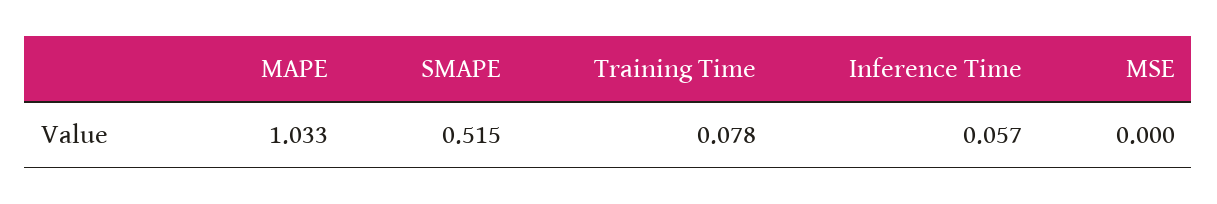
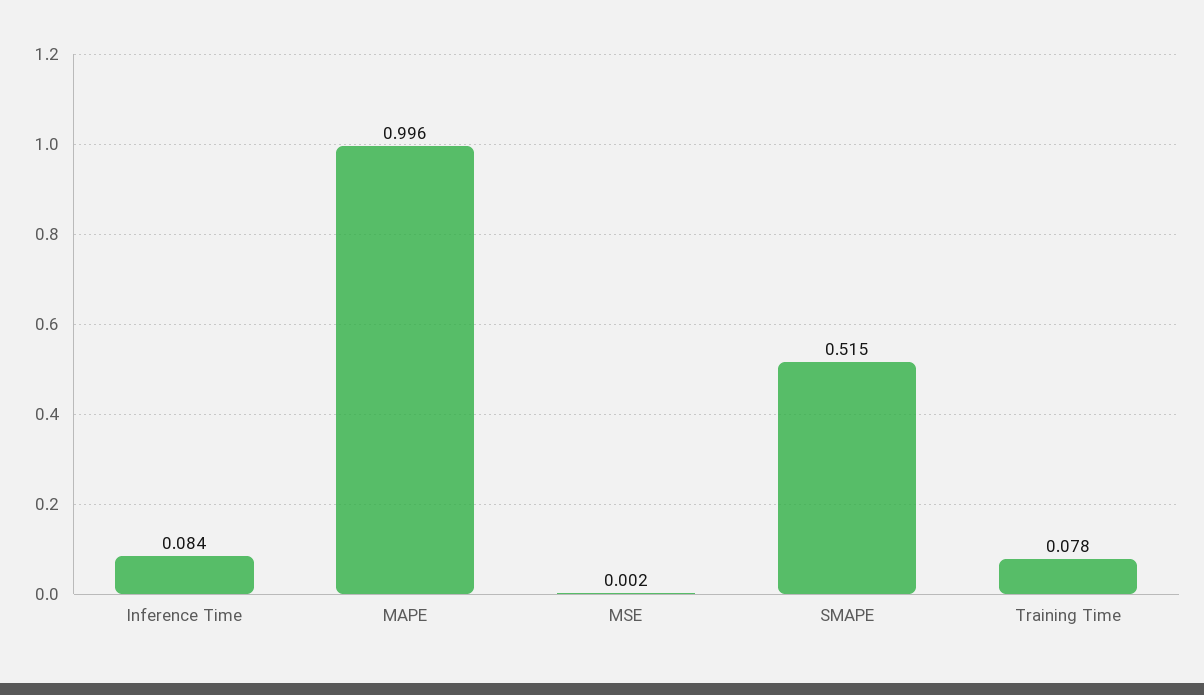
  {
-   "MAPE": 1.033,
+   "MAPE": 0.996,
    "SMAPE": 0.515,
    "Training Time": 0.078,
-   "Inference Time": 0.057,
+   "Inference Time": 0.084,
-   "MSE": 0
+   "MSE": 0.002
  }

